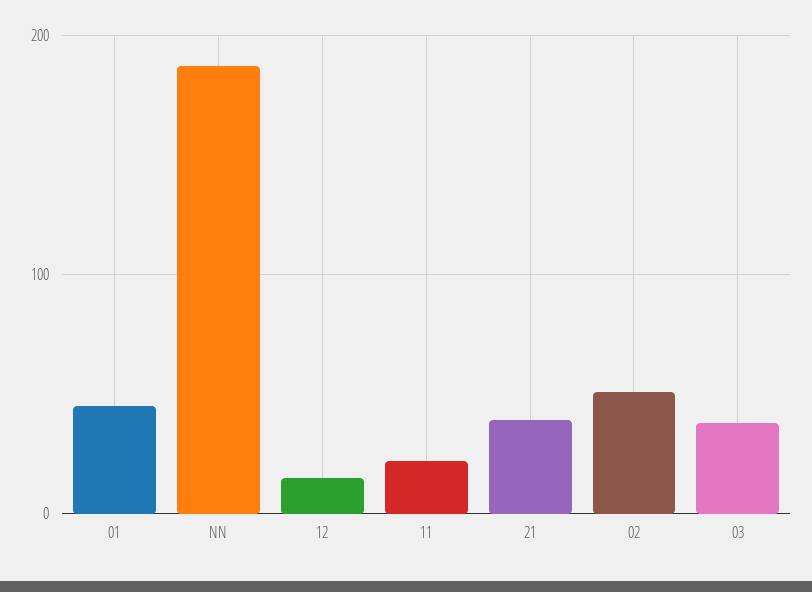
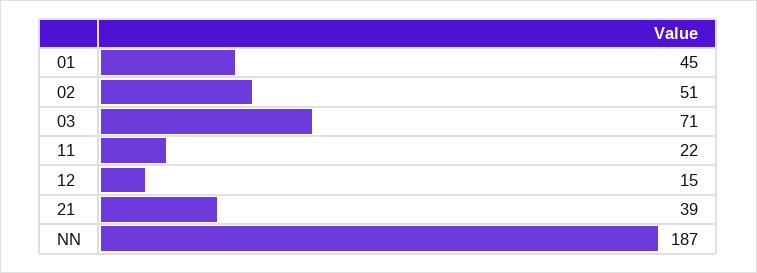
  {
    "01": 45,
    "NN": 187,
    "12": 15,
    "11": 22,
    "21": 39,
    "02": 51,
-   "03": 40
+   "03": 71
  }

